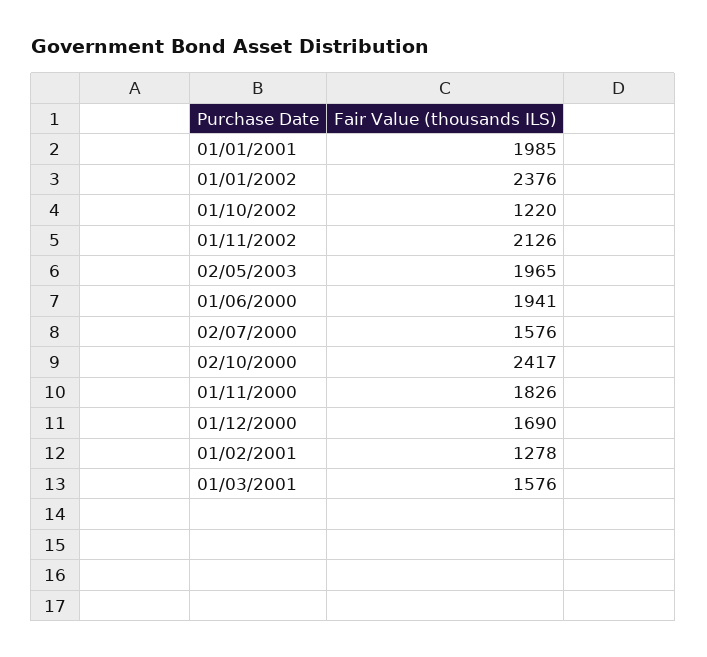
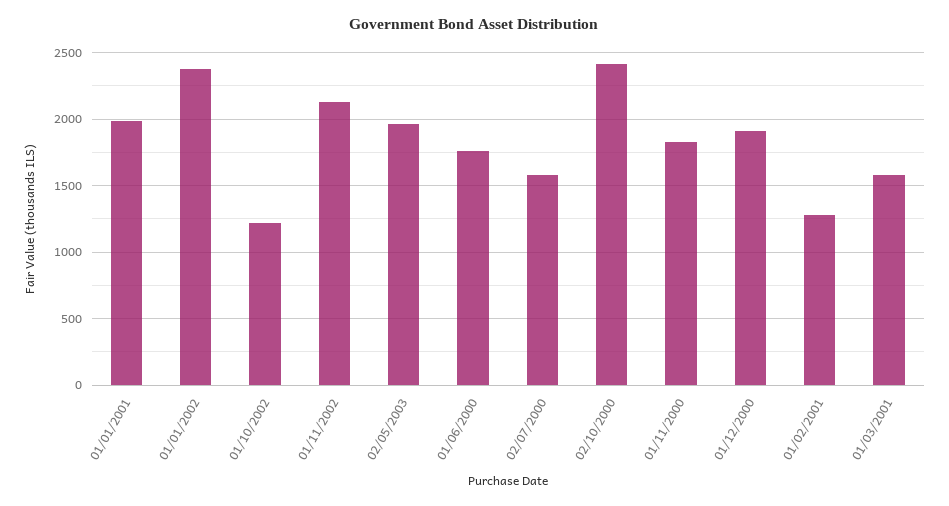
  {
    "01/01/2001": 1985,
    "01/01/2002": 2376,
    "01/10/2002": 1220,
    "01/11/2002": 2126,
    "02/05/2003": 1965,
-   "01/06/2000": 1941,
+   "01/06/2000": 1750,
    "02/07/2000": 1576,
    "02/10/2000": 2417,
    "01/11/2000": 1826,
-   "01/12/2000": 1690,
+   "01/12/2000": 1900,
    "01/02/2001": 1278,
    "01/03/2001": 1576
  }

